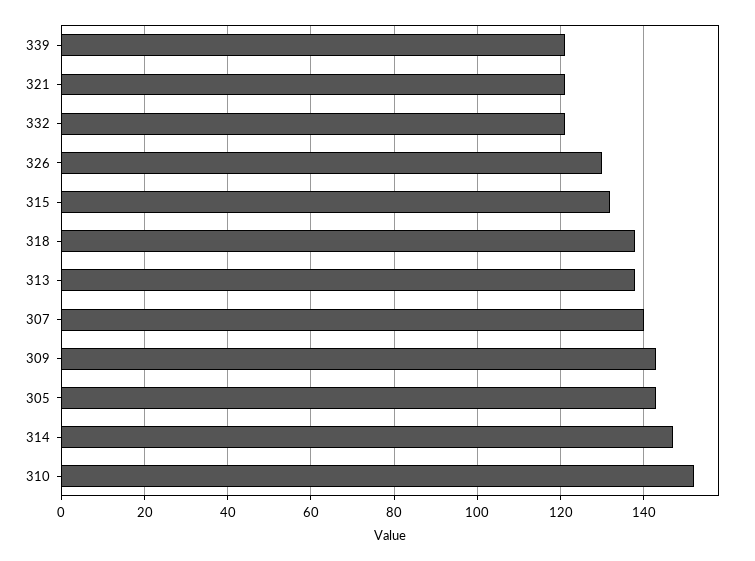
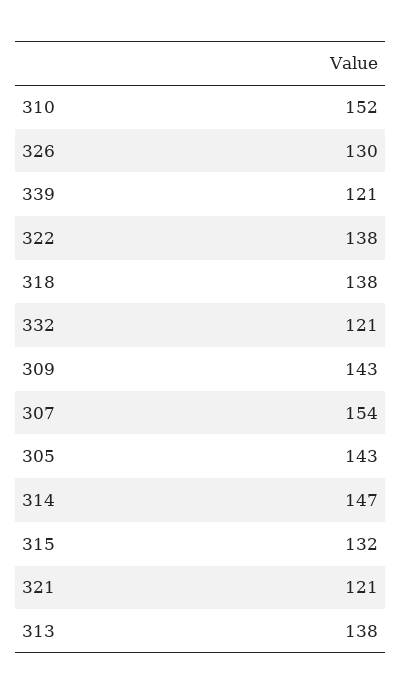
  {
    "339": 121,
    "321": 121,
    "332": 121,
    "326": 130,
    "315": 132,
    "318": 138,
    "313": 138,
-   "307": 140,
+   "307": 154,
    "309": 143,
    "305": 143,
    "314": 147,
-   "310": 152
+   "310": 152,
+   "322": 138
  }

